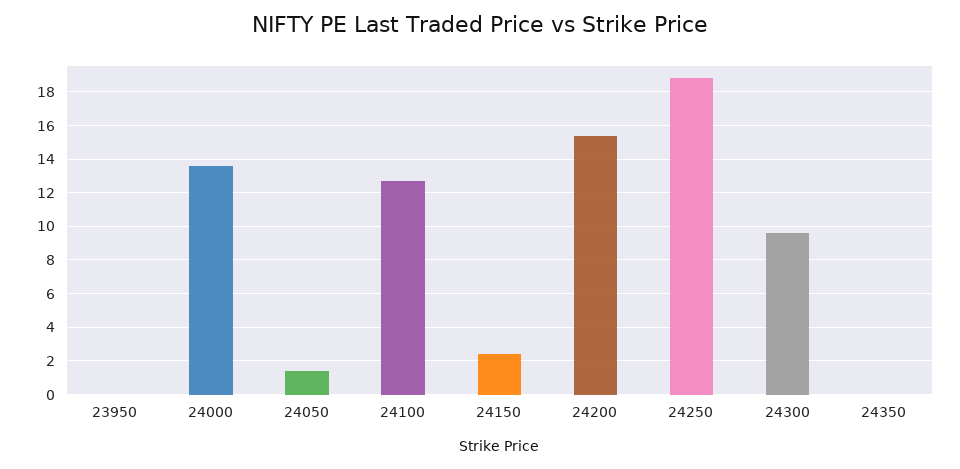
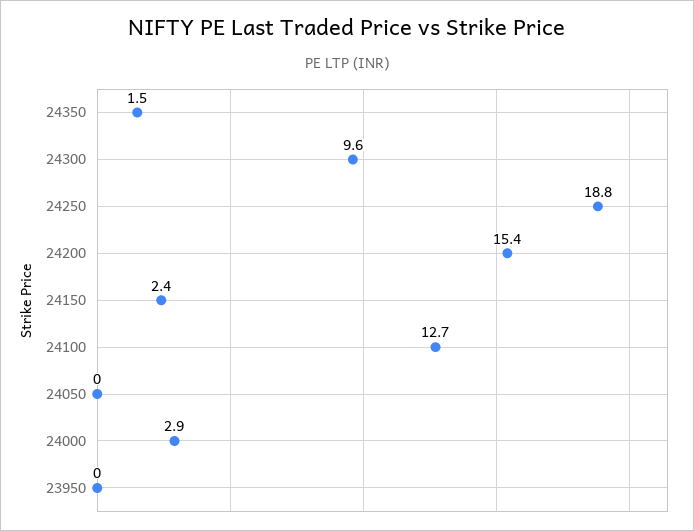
  {
    "23950": 0,
-   "24000": 13.5,
+   "24000": 2.9,
-   "24050": 1.5,
+   "24050": 0,
    "24100": 12.7,
    "24150": 2.4,
    "24200": 15.4,
    "24250": 18.8,
    "24300": 9.6,
-   "24350": 0
+   "24350": 1.5
  }

